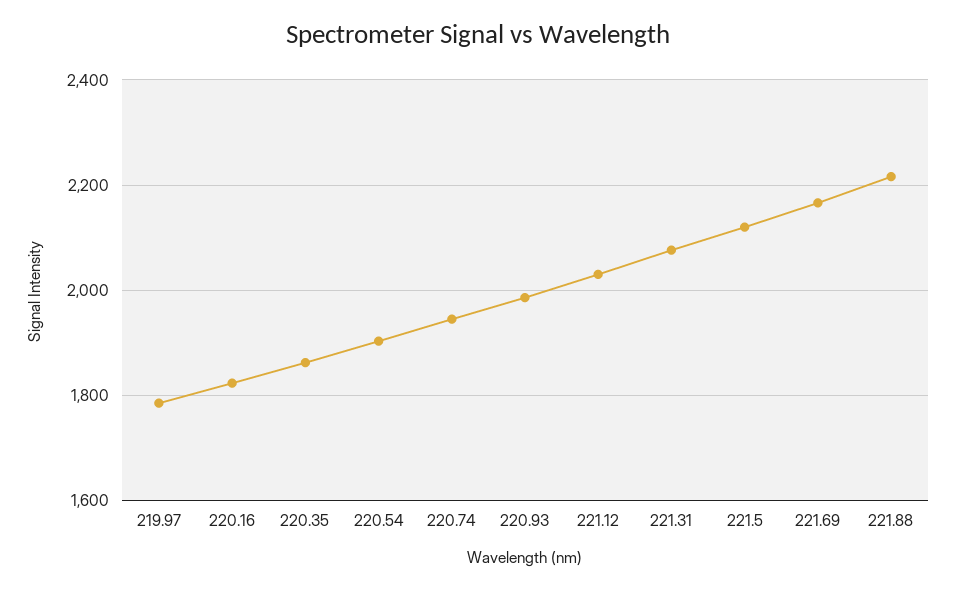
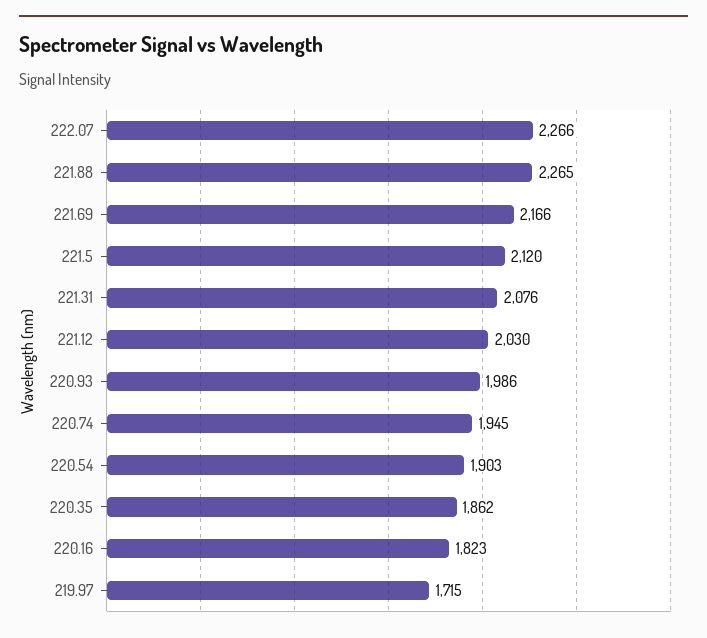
  {
-   "219.97": 1780,
+   "219.97": 1715,
    "220.16": 1823,
    "220.35": 1862,
    "220.54": 1903,
    "220.74": 1945,
    "220.93": 1986,
    "221.12": 2030,
    "221.31": 2076,
    "221.5": 2120,
    "221.69": 2166,
-   "221.88": 2220
+   "221.88": 2265,
+   "222.07": 2266
  }

